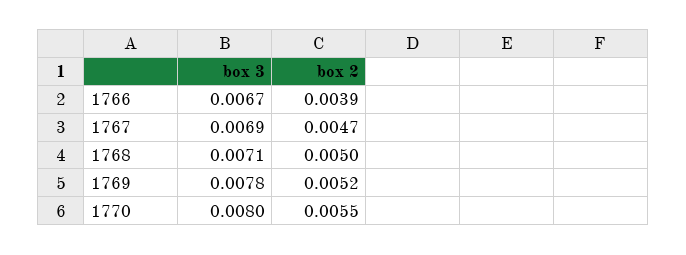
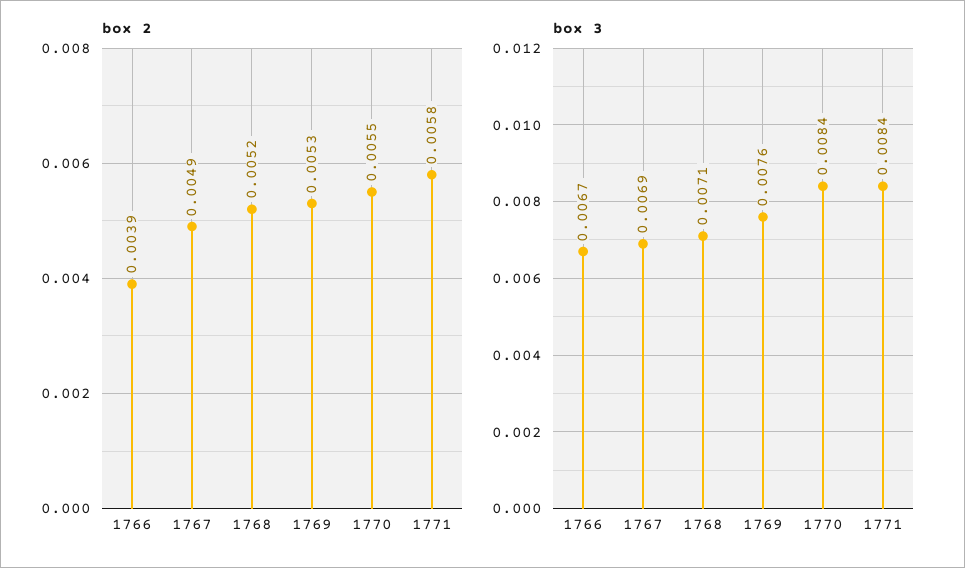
  {
    "box 3": {
      "1766": 0.0067,
      "1767": 0.0069,
      "1768": 0.0071,
-     "1769": 0.0078,
+     "1769": 0.0076,
-     "1770": 0.008
+     "1770": 0.0084,
+     "1771": 0.0084
    },
    "box 2": {
      "1766": 0.0039,
-     "1767": 0.0047,
+     "1767": 0.0049,
-     "1768": 0.005,
+     "1768": 0.0052,
-     "1769": 0.0052,
+     "1769": 0.0053,
-     "1770": 0.0055
+     "1770": 0.0055,
+     "1771": 0.0058
    }
  }

